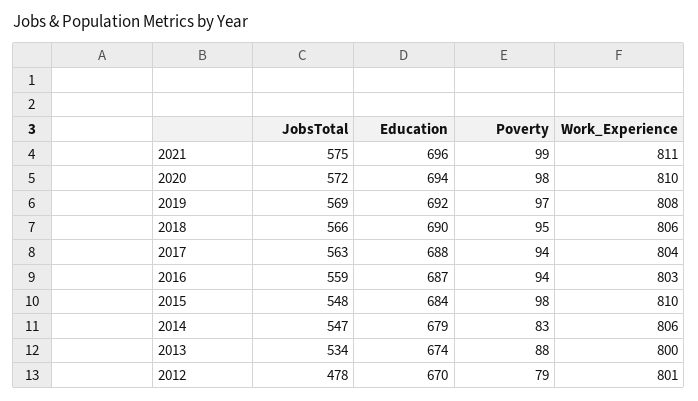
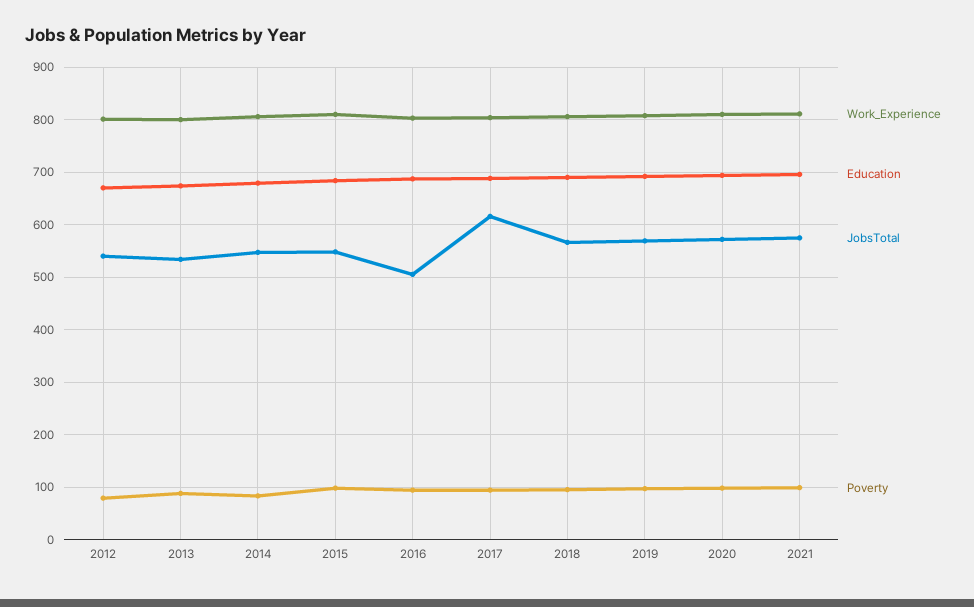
  {
    "JobsTotal": {
      "2021": 575,
      "2020": 572,
      "2019": 569,
      "2018": 566,
-     "2017": 563,
+     "2017": 620,
-     "2016": 559,
+     "2016": 500,
      "2015": 548,
      "2014": 547,
      "2013": 534,
-     "2012": 478
+     "2012": 540
    },
    "Education": {
      "2021": 696,
      "2020": 694,
      "2019": 692,
      "2018": 690,
      "2017": 688,
      "2016": 687,
      "2015": 684,
      "2014": 679,
      "2013": 674,
      "2012": 670
    },
    "Poverty": {
      "2021": 99,
      "2020": 98,
      "2019": 97,
      "2018": 95,
      "2017": 94,
      "2016": 94,
      "2015": 98,
      "2014": 83,
      "2013": 88,
      "2012": 79
    },
    "Work_Experience": {
      "2021": 811,
      "2020": 810,
      "2019": 808,
      "2018": 806,
      "2017": 804,
      "2016": 803,
      "2015": 810,
      "2014": 806,
      "2013": 800,
      "2012": 801
    }
  }

